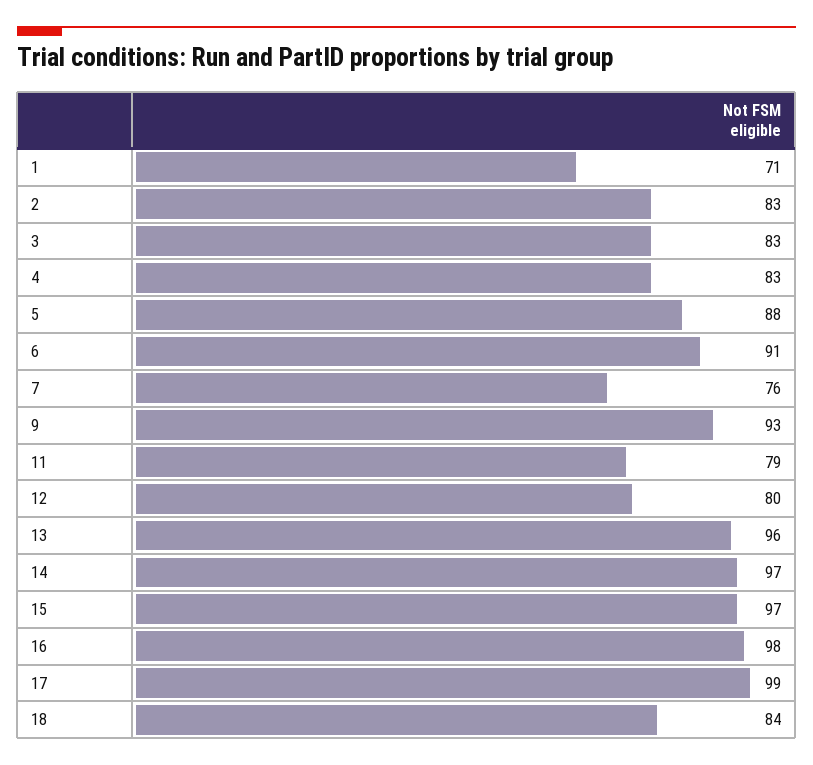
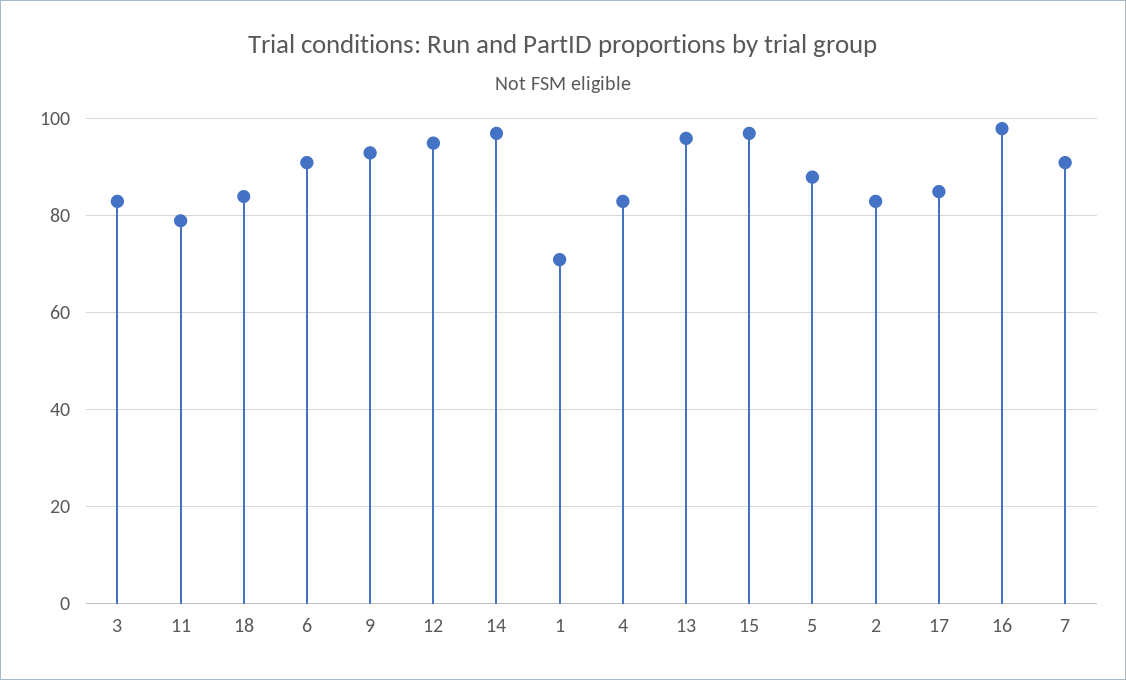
  {
    "1": 71,
    "2": 83,
    "3": 83,
    "4": 83,
    "5": 88,
    "6": 91,
-   "7": 76,
+   "7": 90,
    "9": 93,
    "11": 79,
-   "12": 80,
+   "12": 95,
    "13": 96,
    "14": 97,
    "15": 97,
    "16": 98,
-   "17": 99,
+   "17": 85,
    "18": 84
  }

